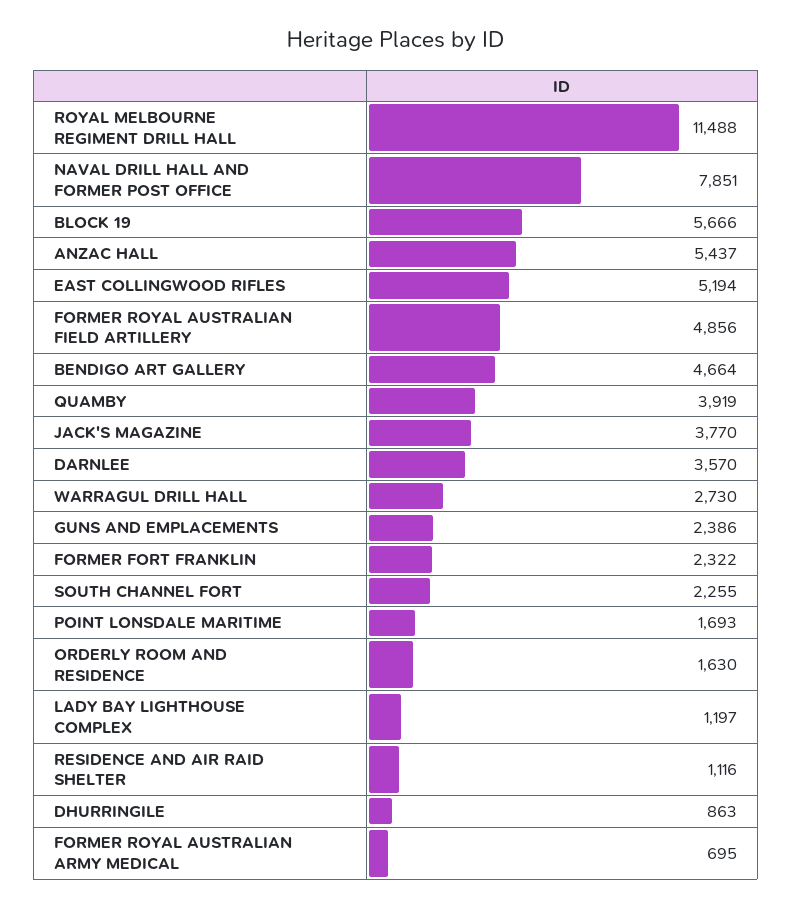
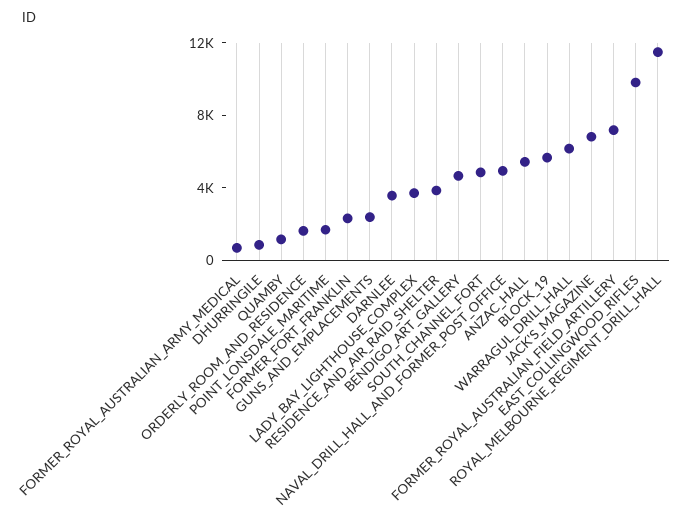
  {
    "ROYAL MELBOURNE REGIMENT DRILL HALL": 11488,
-   "NAVAL DRILL HALL AND FORMER POST OFFICE": 7851,
+   "NAVAL DRILL HALL AND FORMER POST OFFICE": 5000,
    "BLOCK 19": 5666,
    "ANZAC HALL": 5437,
-   "EAST COLLINGWOOD RIFLES": 5194,
+   "EAST COLLINGWOOD RIFLES": 10000,
-   "FORMER ROYAL AUSTRALIAN FIELD ARTILLERY": 4856,
+   "FORMER ROYAL AUSTRALIAN FIELD ARTILLERY": 7000,
    "BENDIGO ART GALLERY": 4664,
-   "QUAMBY": 3919,
+   "QUAMBY": 1000,
-   "JACK'S MAGAZINE": 3770,
+   "JACK'S MAGAZINE": 7000,
    "DARNLEE": 3570,
-   "WARRAGUL DRILL HALL": 2730,
+   "WARRAGUL DRILL HALL": 6000,
    "GUNS AND EMPLACEMENTS": 2386,
    "FORMER FORT FRANKLIN": 2322,
-   "SOUTH CHANNEL FORT": 2255,
+   "SOUTH CHANNEL FORT": 5000,
    "POINT LONSDALE MARITIME": 1693,
    "ORDERLY ROOM AND RESIDENCE": 1630,
-   "LADY BAY LIGHTHOUSE COMPLEX": 1197,
+   "LADY BAY LIGHTHOUSE COMPLEX": 4000,
-   "RESIDENCE AND AIR RAID SHELTER": 1116,
+   "RESIDENCE AND AIR RAID SHELTER": 4000,
    "DHURRINGILE": 863,
    "FORMER ROYAL AUSTRALIAN ARMY MEDICAL": 695
  }

